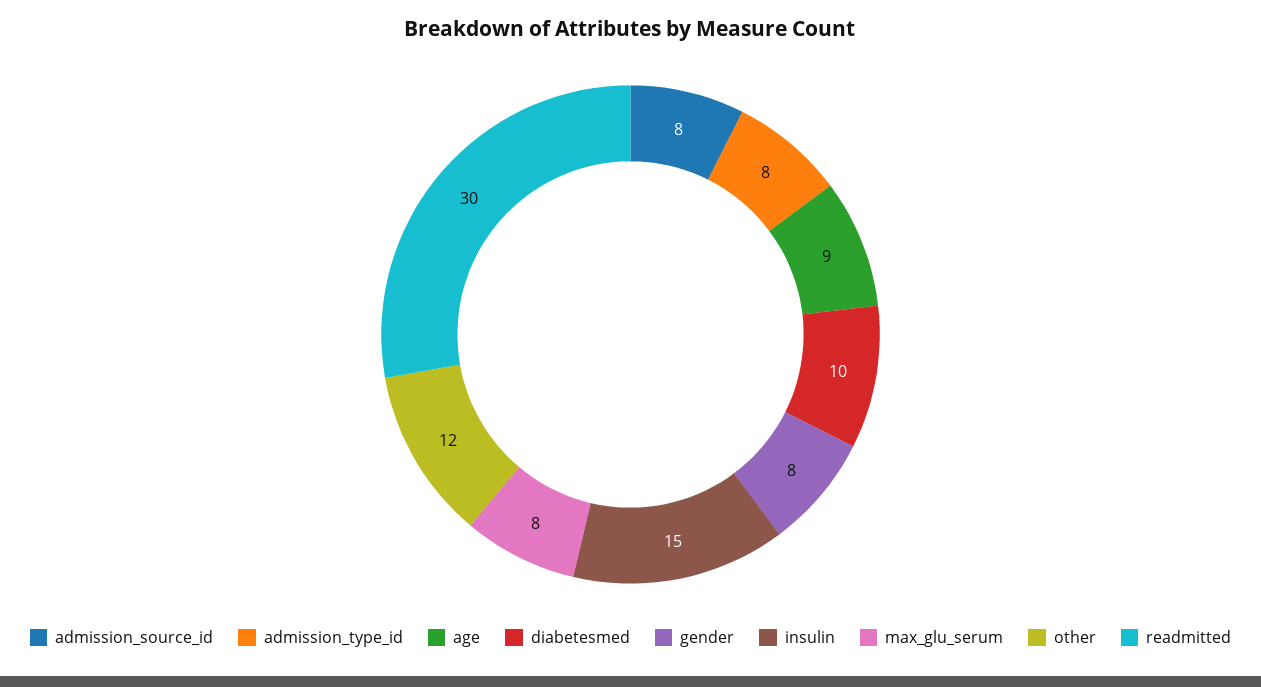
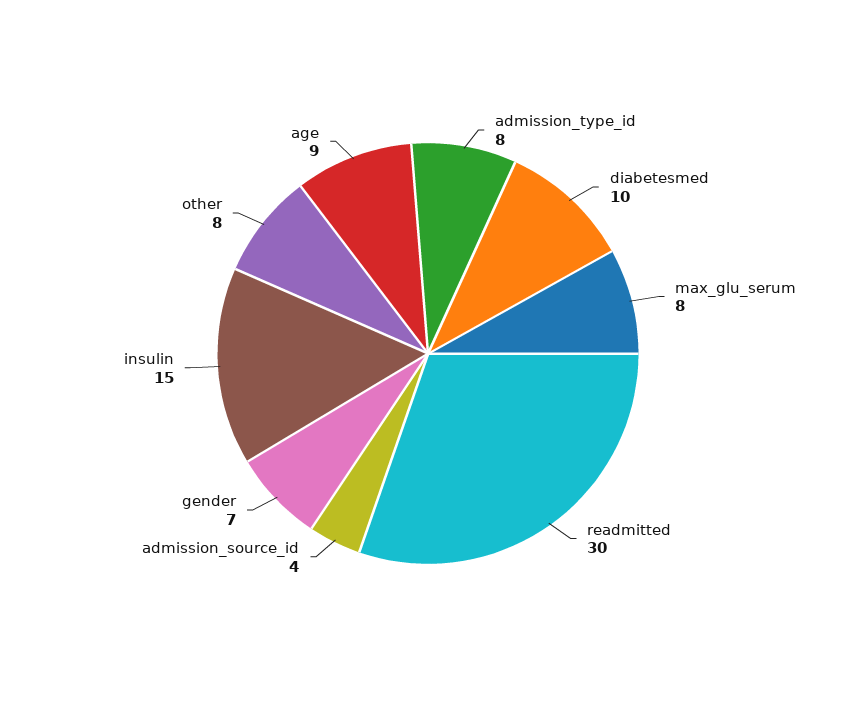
  {
-   "admission_source_id": 8,
+   "admission_source_id": 4,
    "admission_type_id": 8,
    "age": 9,
    "diabetesmed": 10,
-   "gender": 8,
+   "gender": 7,
    "insulin": 15,
    "max_glu_serum": 8,
-   "other": 12,
+   "other": 8,
    "readmitted": 30
  }

